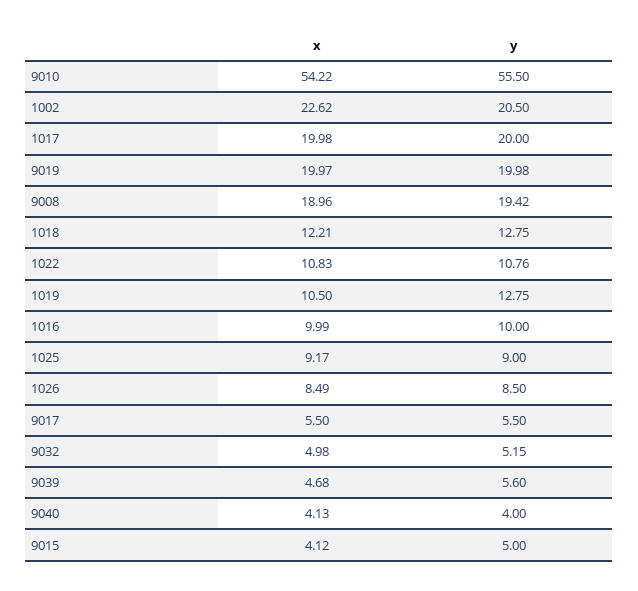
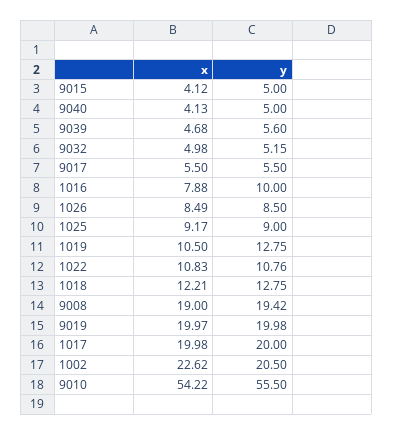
  {
    "x": {
      "9010": 54.22,
      "1002": 22.62,
      "1017": 19.98,
      "9019": 19.97,
-     "9008": 18.96,
+     "9008": 19,
      "1018": 12.21,
      "1022": 10.83,
      "1019": 10.5,
-     "1016": 9.99,
+     "1016": 7.88,
      "1025": 9.17,
      "1026": 8.49,
      "9017": 5.5,
      "9032": 4.98,
      "9039": 4.68,
      "9040": 4.13,
      "9015": 4.12
    },
    "y": {
      "9010": 55.5,
      "1002": 20.5,
      "1017": 20,
      "9019": 19.98,
      "9008": 19.42,
      "1018": 12.75,
      "1022": 10.76,
      "1019": 12.75,
      "1016": 10,
      "1025": 9,
      "1026": 8.5,
      "9017": 5.5,
      "9032": 5.15,
      "9039": 5.6,
-     "9040": 4,
+     "9040": 5,
      "9015": 5
    }
  }

